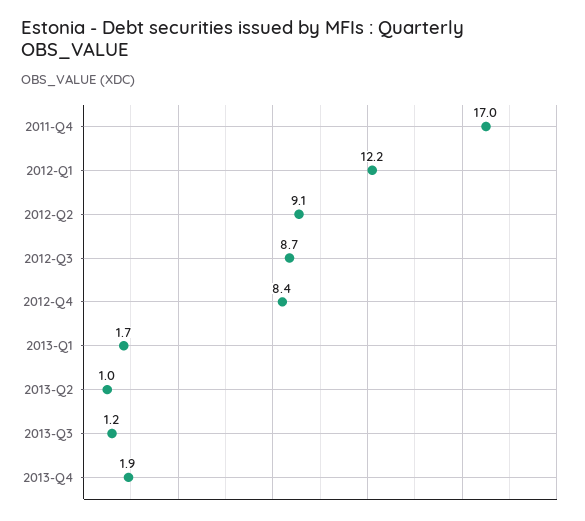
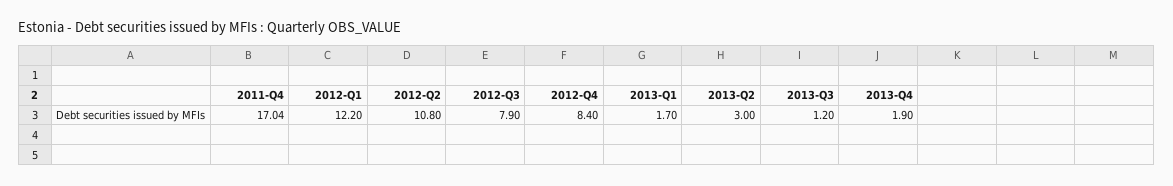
  {
    "2011-Q4": 17.04,
    "2012-Q1": 12.2,
-   "2012-Q2": 9.1,
+   "2012-Q2": 10.8,
-   "2012-Q3": 8.7,
+   "2012-Q3": 7.9,
    "2012-Q4": 8.4,
    "2013-Q1": 1.7,
-   "2013-Q2": 1,
+   "2013-Q2": 3,
    "2013-Q3": 1.2,
    "2013-Q4": 1.9
  }

